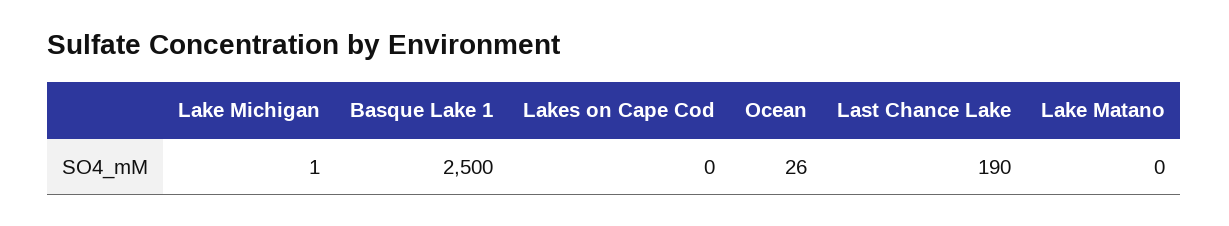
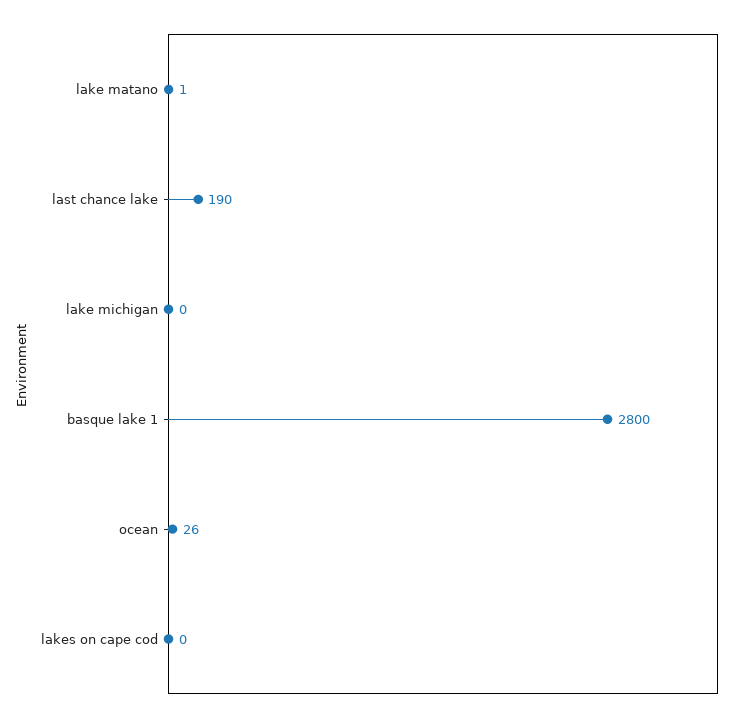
  {
-   "Lake Michigan": 1,
+   "Lake Michigan": 0,
-   "Basque Lake 1": 2500,
+   "Basque Lake 1": 2800,
    "Lakes on Cape Cod": 0,
    "Ocean": 26,
    "Last Chance Lake": 190,
-   "Lake Matano": 0
+   "Lake Matano": 1
  }

